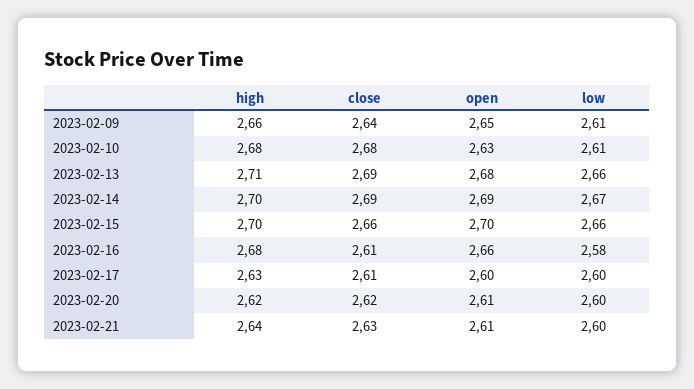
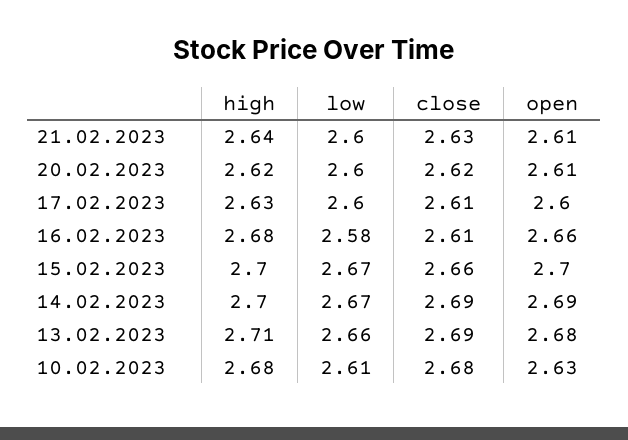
  {
    "high": {
-     "2023-02-09": 2.66,
      "2023-02-10": 2.68,
      "2023-02-13": 2.71,
      "2023-02-14": 2.7,
      "2023-02-15": 2.7,
      "2023-02-16": 2.68,
      "2023-02-17": 2.63,
      "2023-02-20": 2.62,
      "2023-02-21": 2.64
    },
    "close": {
-     "2023-02-09": 2.64,
      "2023-02-10": 2.68,
      "2023-02-13": 2.69,
      "2023-02-14": 2.69,
      "2023-02-15": 2.66,
      "2023-02-16": 2.61,
      "2023-02-17": 2.61,
      "2023-02-20": 2.62,
      "2023-02-21": 2.63
    },
    "open": {
-     "2023-02-09": 2.65,
      "2023-02-10": 2.63,
      "2023-02-13": 2.68,
      "2023-02-14": 2.69,
      "2023-02-15": 2.7,
      "2023-02-16": 2.66,
      "2023-02-17": 2.6,
      "2023-02-20": 2.61,
      "2023-02-21": 2.61
    },
    "low": {
-     "2023-02-09": 2.61,
      "2023-02-10": 2.61,
      "2023-02-13": 2.66,
      "2023-02-14": 2.67,
-     "2023-02-15": 2.66,
+     "2023-02-15": 2.67,
      "2023-02-16": 2.58,
      "2023-02-17": 2.6,
      "2023-02-20": 2.6,
      "2023-02-21": 2.6
    }
  }

